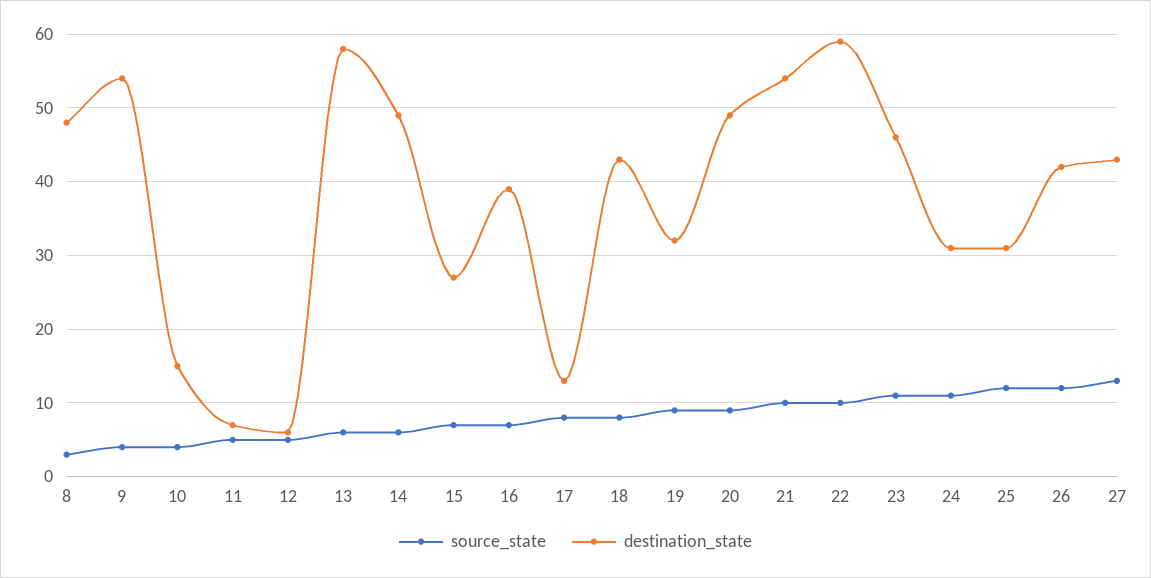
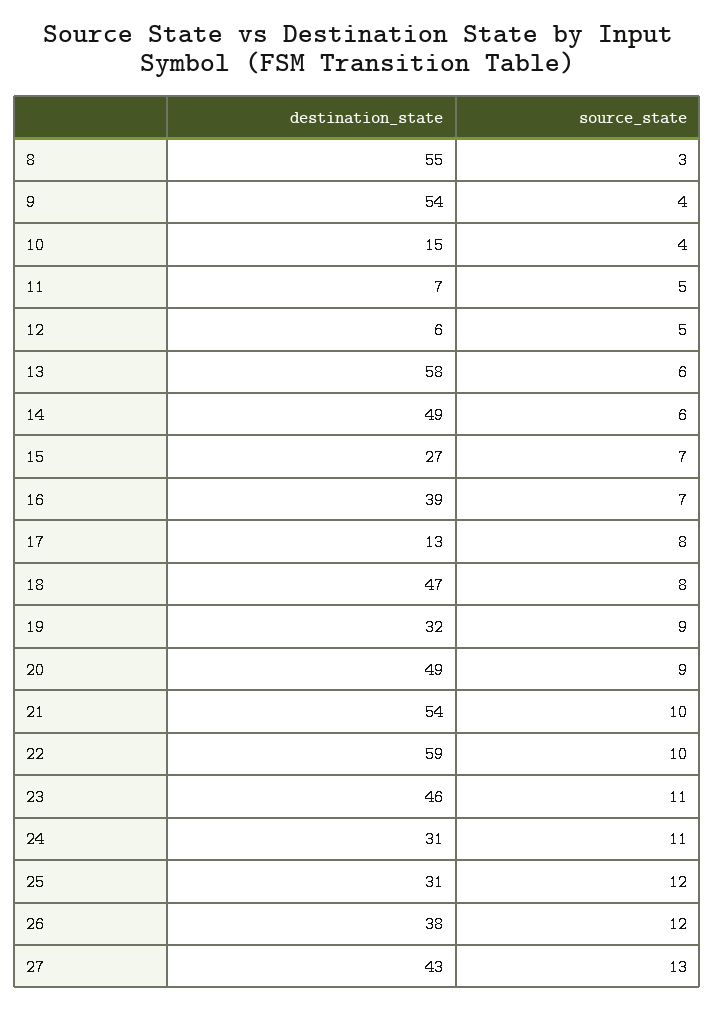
  {
    "source_state": {
      "8": 3,
      "9": 4,
      "10": 4,
      "11": 5,
      "12": 5,
      "13": 6,
      "14": 6,
      "15": 7,
      "16": 7,
      "17": 8,
      "18": 8,
      "19": 9,
      "20": 9,
      "21": 10,
      "22": 10,
      "23": 11,
      "24": 11,
      "25": 12,
      "26": 12,
      "27": 13
    },
    "destination_state": {
-     "8": 48,
+     "8": 55,
      "9": 54,
      "10": 15,
      "11": 7,
      "12": 6,
      "13": 58,
      "14": 49,
      "15": 27,
      "16": 39,
      "17": 13,
-     "18": 43,
+     "18": 47,
      "19": 32,
      "20": 49,
      "21": 54,
      "22": 59,
      "23": 46,
      "24": 31,
      "25": 31,
-     "26": 42,
+     "26": 38,
      "27": 43
    }
  }

